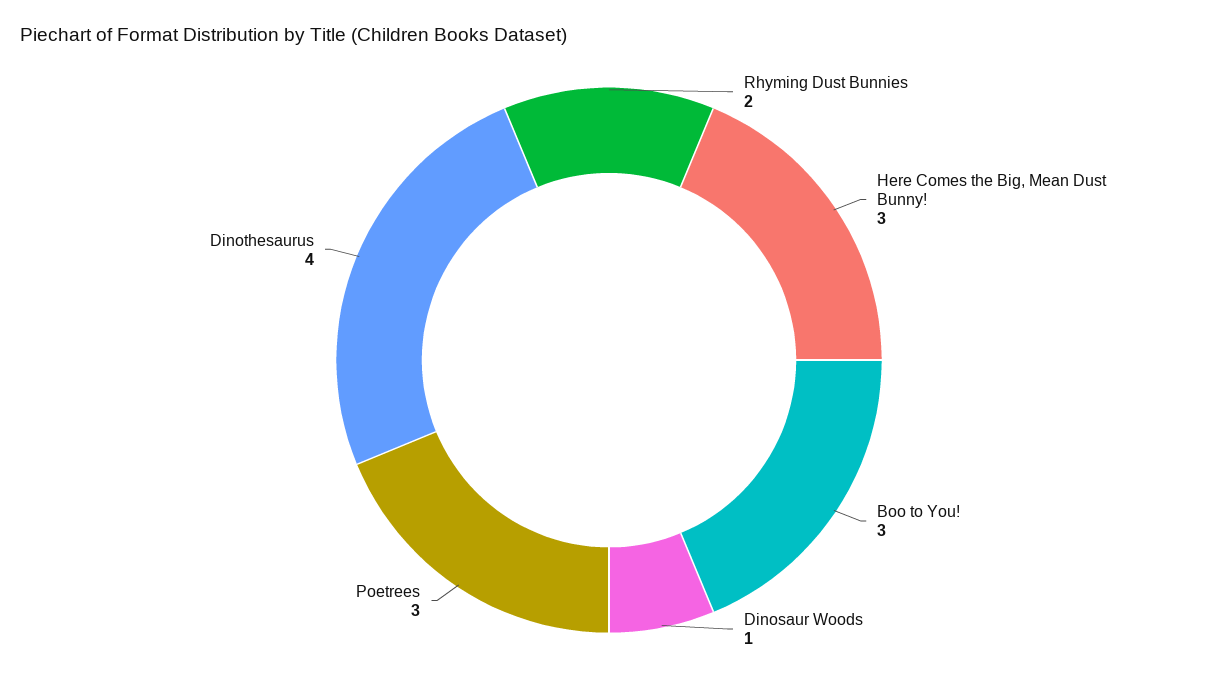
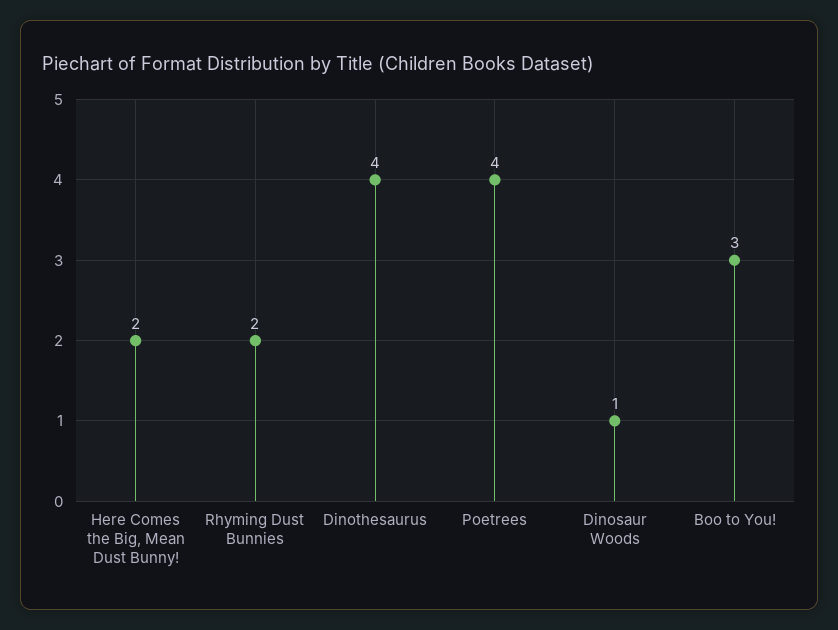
  {
    "Rhyming Dust Bunnies": 2,
-   "Here Comes the Big, Mean Dust Bunny!": 3,
+   "Here Comes the Big, Mean Dust Bunny!": 2,
    "Boo to You!": 3,
    "Dinosaur Woods": 1,
-   "Poetrees": 3,
+   "Poetrees": 4,
    "Dinothesaurus": 4
  }

